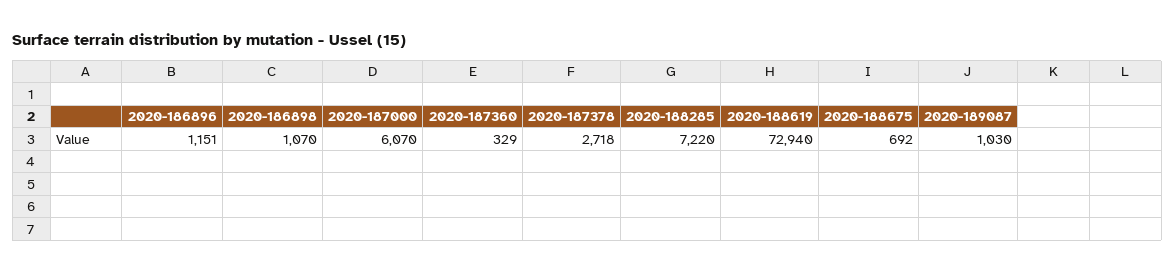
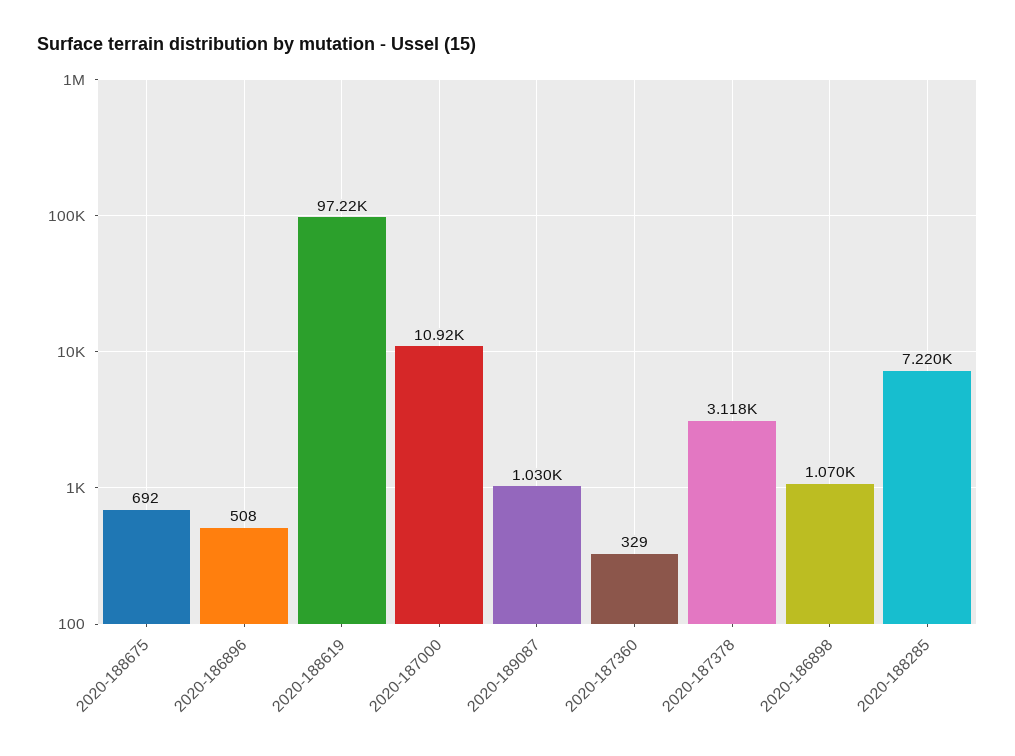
  {
-   "2020-186896": 1151,
+   "2020-186896": 508,
    "2020-186898": 1070,
-   "2020-187000": 6070,
+   "2020-187000": 10920,
    "2020-187360": 329,
-   "2020-187378": 2718,
+   "2020-187378": 3118,
    "2020-188285": 7220,
-   "2020-188619": 72940,
+   "2020-188619": 97220,
    "2020-188675": 692,
    "2020-189087": 1030
  }

